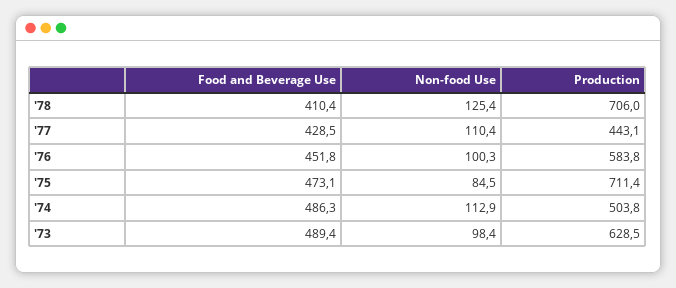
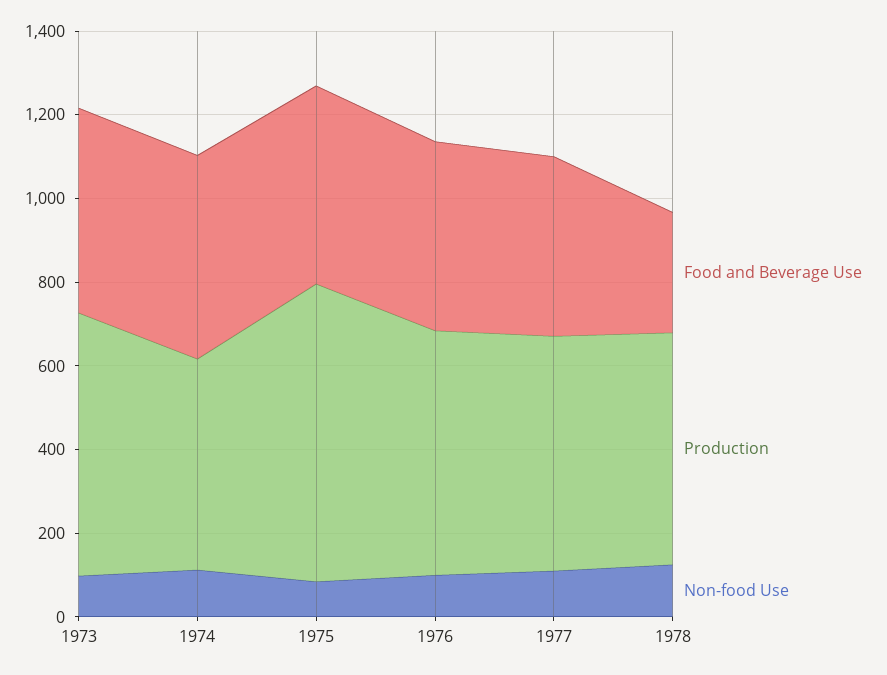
  {
    "Food and Beverage Use": {
-     "'78": 410.4,
+     "'78": 300,
      "'77": 428.5,
      "'76": 451.8,
      "'75": 473.1,
      "'74": 486.3,
      "'73": 489.4
    },
    "Non-food Use": {
      "'78": 125.4,
      "'77": 110.4,
      "'76": 100.3,
      "'75": 84.5,
      "'74": 112.9,
      "'73": 98.4
    },
    "Production": {
-     "'78": 706,
+     "'78": 550,
-     "'77": 443.1,
+     "'77": 550,
      "'76": 583.8,
      "'75": 711.4,
      "'74": 503.8,
      "'73": 628.5
    }
  }

